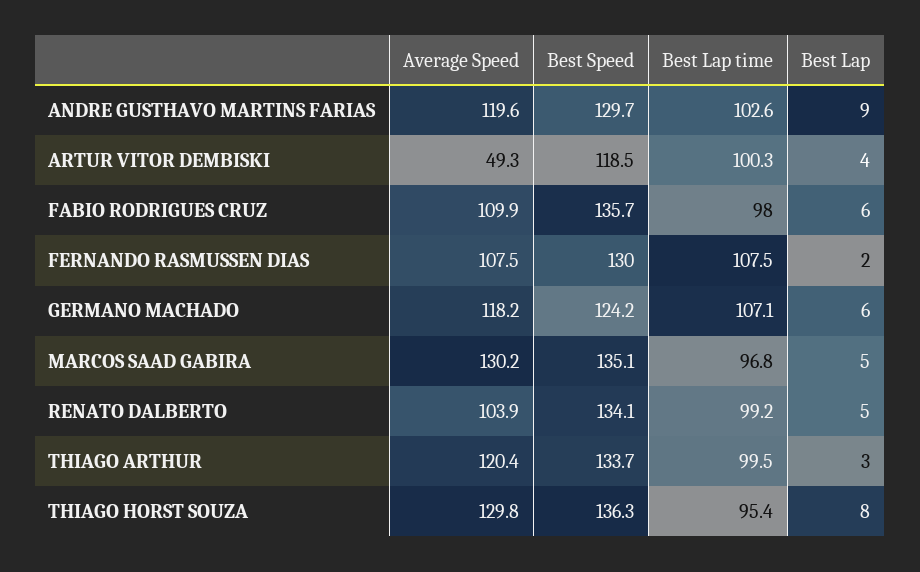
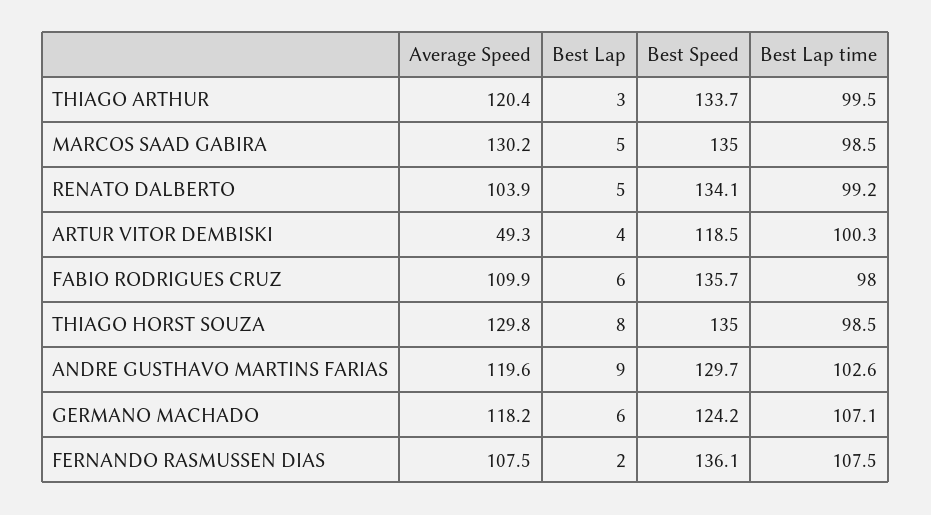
  {
    "Average Speed": {
      "ANDRE GUSTHAVO MARTINS FARIAS": 119.6,
      "ARTUR VITOR DEMBISKI": 49.3,
      "FABIO RODRIGUES CRUZ": 109.9,
      "FERNANDO RASMUSSEN DIAS": 107.5,
      "GERMANO MACHADO": 118.2,
      "MARCOS SAAD GABIRA": 130.2,
      "RENATO DALBERTO": 103.9,
      "THIAGO ARTHUR": 120.4,
      "THIAGO HORST SOUZA": 129.8
    },
    "Best Speed": {
      "ANDRE GUSTHAVO MARTINS FARIAS": 129.7,
      "ARTUR VITOR DEMBISKI": 118.5,
      "FABIO RODRIGUES CRUZ": 135.7,
-     "FERNANDO RASMUSSEN DIAS": 130,
+     "FERNANDO RASMUSSEN DIAS": 136.1,
      "GERMANO MACHADO": 124.2,
-     "MARCOS SAAD GABIRA": 135.1,
+     "MARCOS SAAD GABIRA": 135,
      "RENATO DALBERTO": 134.1,
      "THIAGO ARTHUR": 133.7,
-     "THIAGO HORST SOUZA": 136.3
+     "THIAGO HORST SOUZA": 135
    },
    "Best Lap time": {
      "ANDRE GUSTHAVO MARTINS FARIAS": 102.6,
      "ARTUR VITOR DEMBISKI": 100.3,
      "FABIO RODRIGUES CRUZ": 98,
      "FERNANDO RASMUSSEN DIAS": 107.5,
      "GERMANO MACHADO": 107.1,
-     "MARCOS SAAD GABIRA": 96.8,
+     "MARCOS SAAD GABIRA": 98.5,
      "RENATO DALBERTO": 99.2,
      "THIAGO ARTHUR": 99.5,
-     "THIAGO HORST SOUZA": 95.4
+     "THIAGO HORST SOUZA": 98.5
    },
    "Best Lap": {
      "ANDRE GUSTHAVO MARTINS FARIAS": 9,
      "ARTUR VITOR DEMBISKI": 4,
      "FABIO RODRIGUES CRUZ": 6,
      "FERNANDO RASMUSSEN DIAS": 2,
      "GERMANO MACHADO": 6,
      "MARCOS SAAD GABIRA": 5,
      "RENATO DALBERTO": 5,
      "THIAGO ARTHUR": 3,
      "THIAGO HORST SOUZA": 8
    }
  }

